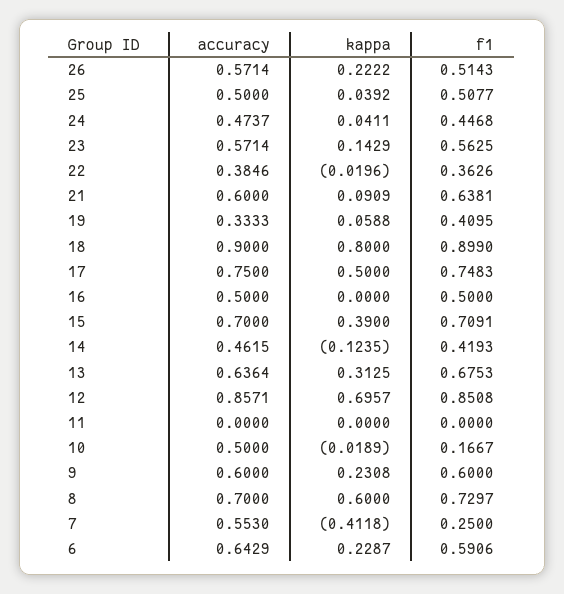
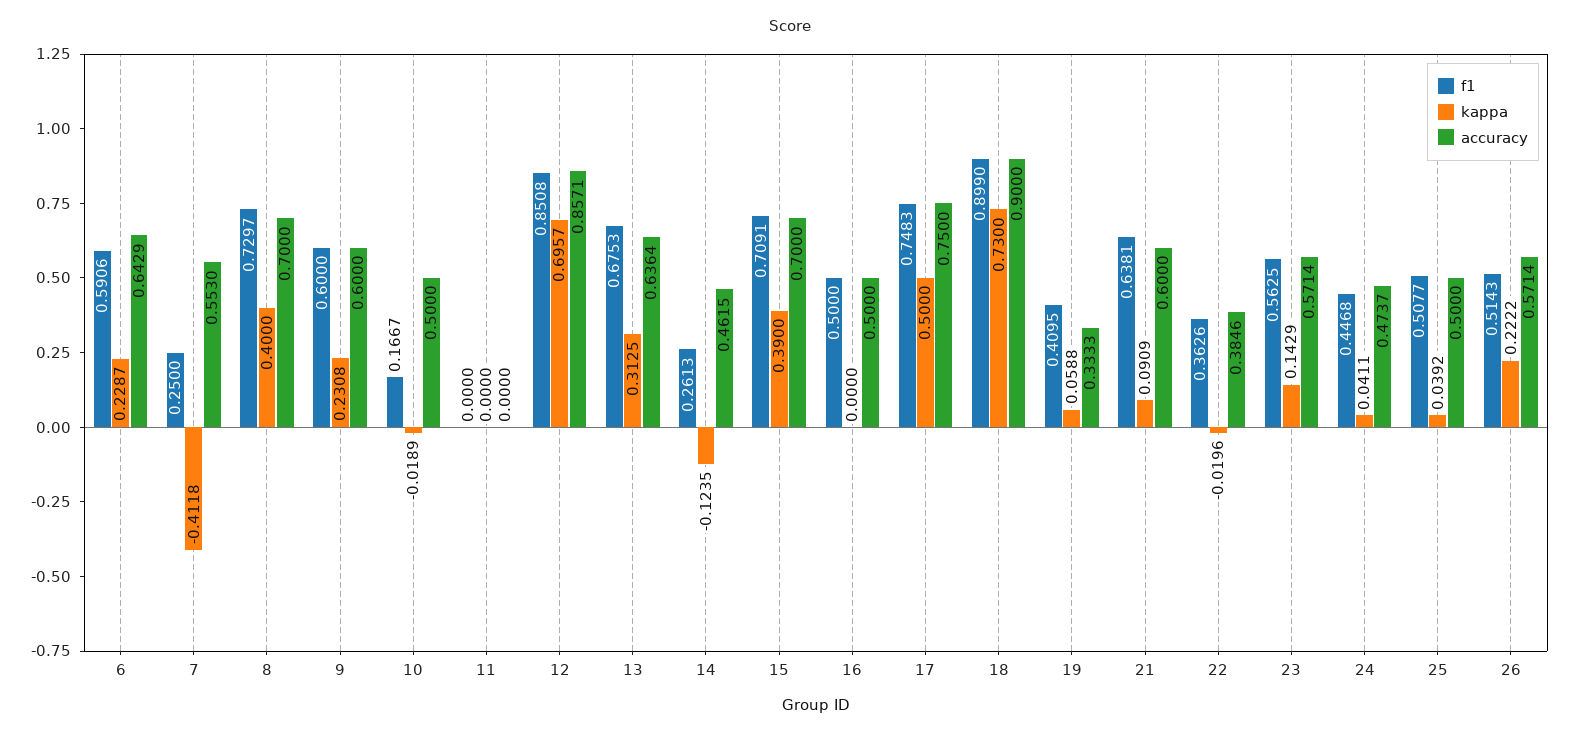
  {
    "accuracy": {
      "26": 0.5714,
      "25": 0.5,
      "24": 0.4737,
      "23": 0.5714,
      "22": 0.3846,
      "21": 0.6,
      "19": 0.3333,
      "18": 0.9,
      "17": 0.75,
      "16": 0.5,
      "15": 0.7,
      "14": 0.4615,
      "13": 0.6364,
      "12": 0.8571,
      "11": 0,
      "10": 0.5,
      "9": 0.6,
      "8": 0.7,
      "7": 0.553,
      "6": 0.6429
    },
    "kappa": {
      "26": 0.2222,
      "25": 0.0392,
      "24": 0.0411,
      "23": 0.1429,
      "22": -0.0196,
      "21": 0.0909,
      "19": 0.0588,
-     "18": 0.8,
+     "18": 0.73,
      "17": 0.5,
      "16": 0,
      "15": 0.39,
      "14": -0.1235,
      "13": 0.3125,
      "12": 0.6957,
      "11": 0,
      "10": -0.0189,
      "9": 0.2308,
-     "8": 0.6,
+     "8": 0.4,
      "7": -0.4118,
      "6": 0.2287
    },
    "f1": {
      "26": 0.5143,
      "25": 0.5077,
      "24": 0.4468,
      "23": 0.5625,
      "22": 0.3626,
      "21": 0.6381,
      "19": 0.4095,
      "18": 0.899,
      "17": 0.7483,
      "16": 0.5,
      "15": 0.7091,
-     "14": 0.4193,
+     "14": 0.2613,
      "13": 0.6753,
      "12": 0.8508,
      "11": 0,
      "10": 0.1667,
      "9": 0.6,
      "8": 0.7297,
      "7": 0.25,
      "6": 0.5906
    }
  }

